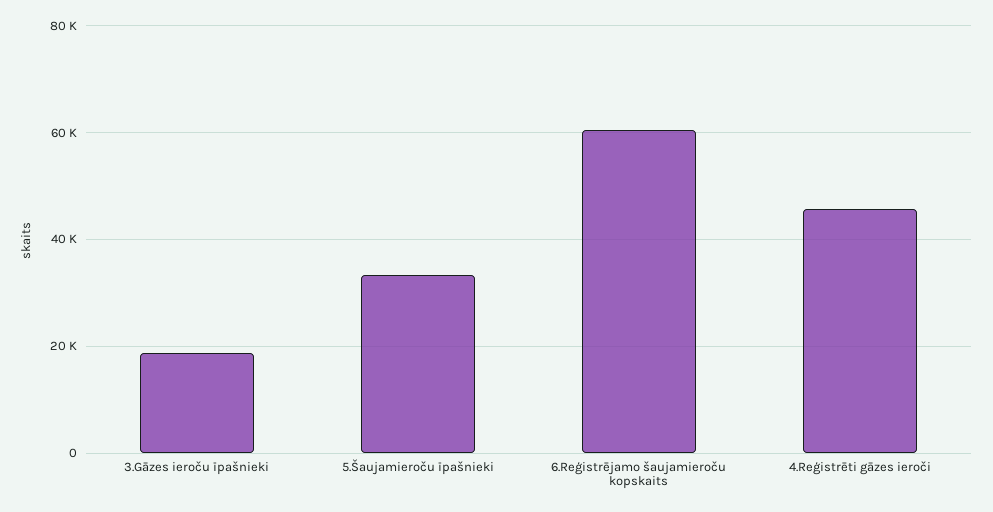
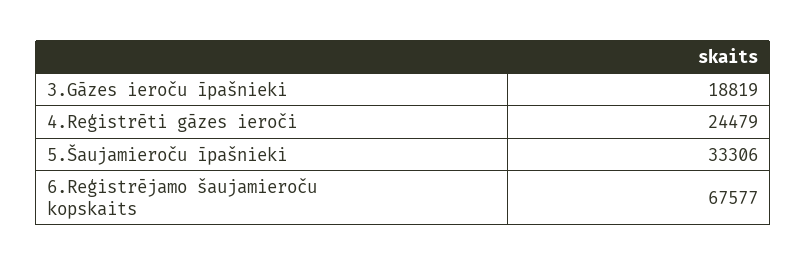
  {
    "3.Gāzes ieroču īpašnieki": 18819,
    "5.Šaujamieroču īpašnieki": 33306,
-   "6.Reģistrējamo šaujamieroču kopskaits": 60000,
+   "6.Reģistrējamo šaujamieroču kopskaits": 67577,
-   "4.Reģistrēti gāzes ieroči": 46000
+   "4.Reģistrēti gāzes ieroči": 24479
  }

